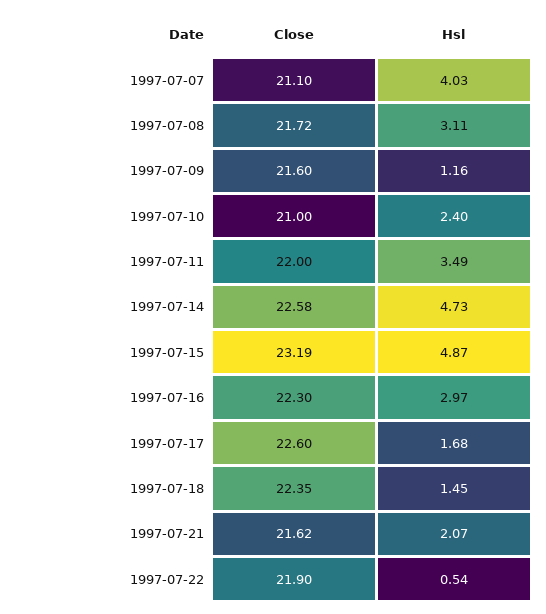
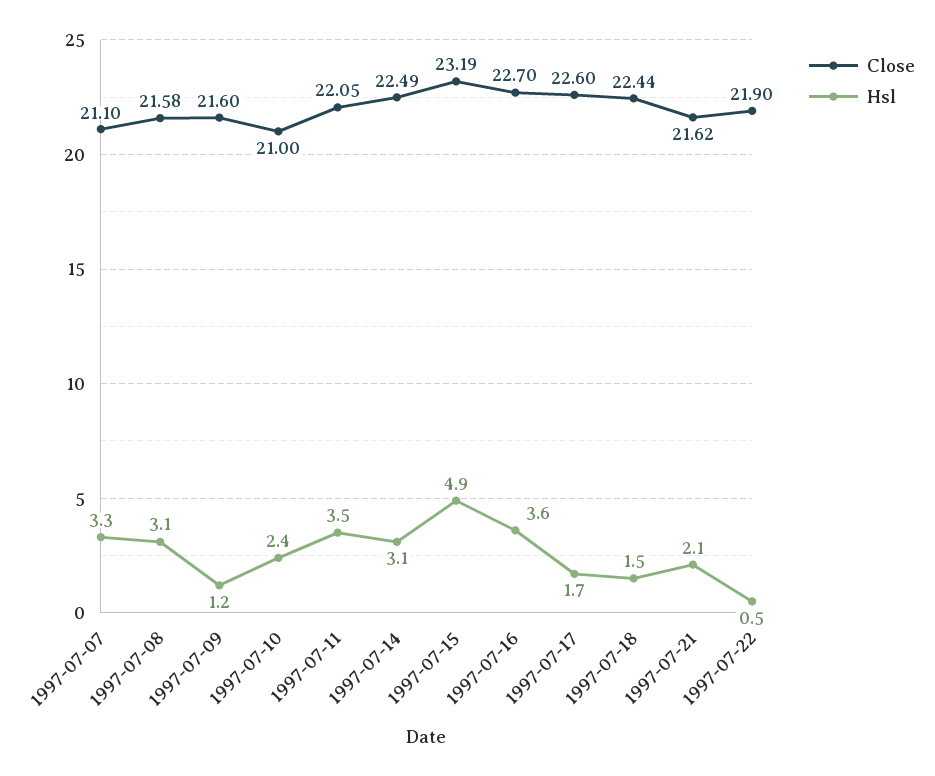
  {
    "Close": {
      "1997-07-07": 21.1,
-     "1997-07-08": 21.72,
+     "1997-07-08": 21.58,
      "1997-07-09": 21.6,
      "1997-07-10": 21,
-     "1997-07-11": 22,
+     "1997-07-11": 22.05,
-     "1997-07-14": 22.58,
+     "1997-07-14": 22.49,
      "1997-07-15": 23.19,
-     "1997-07-16": 22.3,
+     "1997-07-16": 22.7,
      "1997-07-17": 22.6,
-     "1997-07-18": 22.35,
+     "1997-07-18": 22.44,
      "1997-07-21": 21.62,
      "1997-07-22": 21.9
    },
    "Hsl": {
-     "1997-07-07": 4.03,
+     "1997-07-07": 3.3,
      "1997-07-08": 3.11,
      "1997-07-09": 1.16,
      "1997-07-10": 2.4,
      "1997-07-11": 3.49,
-     "1997-07-14": 4.73,
+     "1997-07-14": 3.1,
      "1997-07-15": 4.87,
-     "1997-07-16": 2.97,
+     "1997-07-16": 3.6,
      "1997-07-17": 1.68,
      "1997-07-18": 1.45,
      "1997-07-21": 2.07,
      "1997-07-22": 0.54
    }
  }

